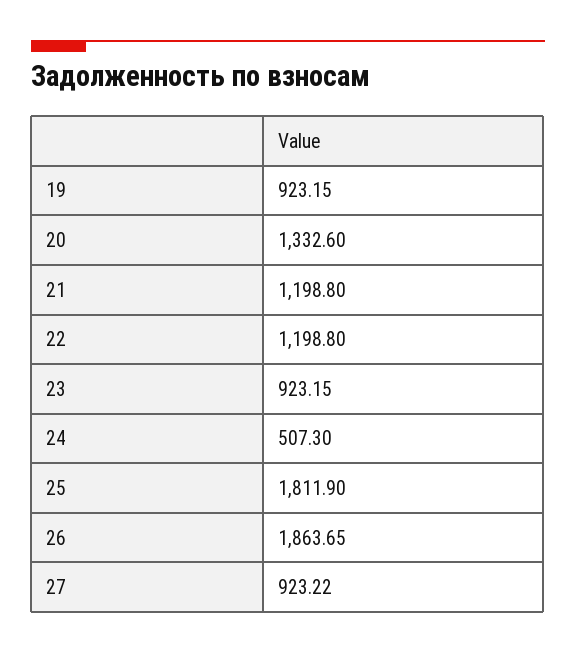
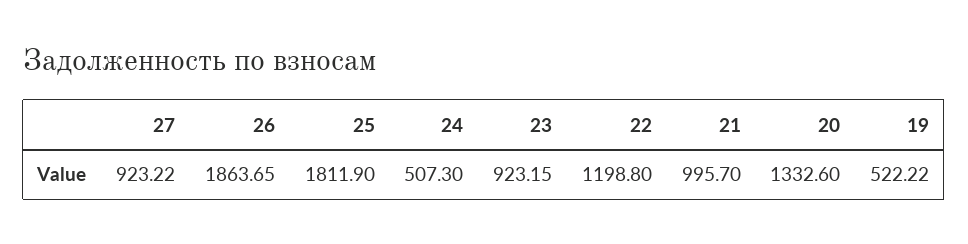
  {
-   "19": 923.15,
+   "19": 522.22,
    "20": 1332.6,
-   "21": 1198.8,
+   "21": 995.7,
    "22": 1198.8,
    "23": 923.15,
    "24": 507.3,
    "25": 1811.9,
    "26": 1863.65,
    "27": 923.22
  }

